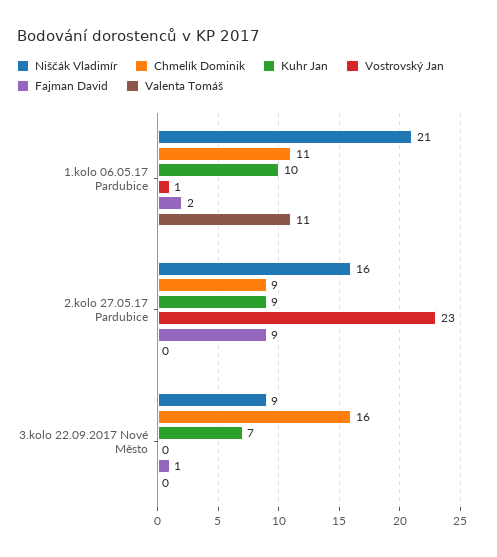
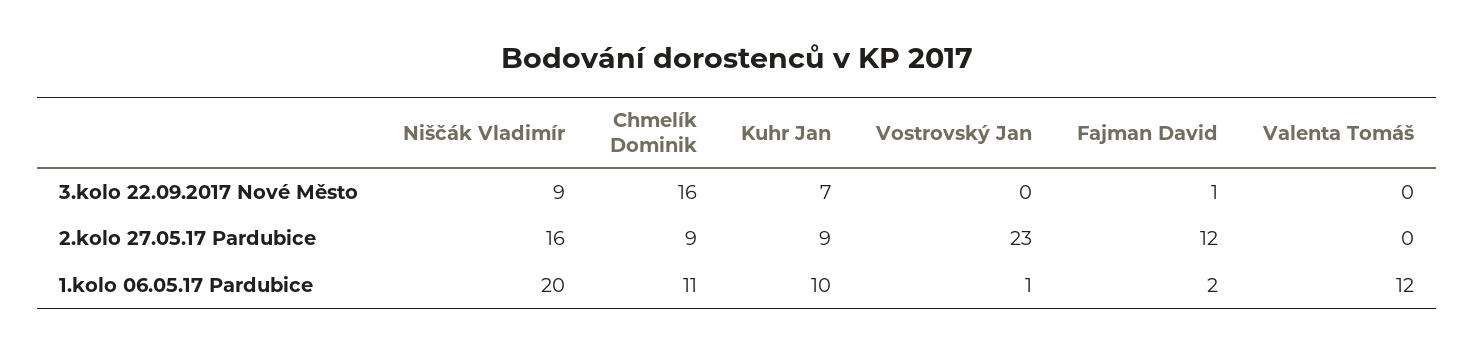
  {
    "Niščák Vladimír": {
-     "1.kolo 06.05.17 Pardubice": 21,
+     "1.kolo 06.05.17 Pardubice": 20,
      "2.kolo 27.05.17 Pardubice": 16,
      "3.kolo 22.09.2017 Nové Město": 9
    },
    "Chmelík Dominik": {
      "1.kolo 06.05.17 Pardubice": 11,
      "2.kolo 27.05.17 Pardubice": 9,
      "3.kolo 22.09.2017 Nové Město": 16
    },
    "Kuhr Jan": {
      "1.kolo 06.05.17 Pardubice": 10,
      "2.kolo 27.05.17 Pardubice": 9,
      "3.kolo 22.09.2017 Nové Město": 7
    },
    "Vostrovský Jan": {
      "1.kolo 06.05.17 Pardubice": 1,
      "2.kolo 27.05.17 Pardubice": 23,
      "3.kolo 22.09.2017 Nové Město": 0
    },
    "Fajman David": {
      "1.kolo 06.05.17 Pardubice": 2,
-     "2.kolo 27.05.17 Pardubice": 9,
+     "2.kolo 27.05.17 Pardubice": 12,
      "3.kolo 22.09.2017 Nové Město": 1
    },
    "Valenta Tomáš": {
-     "1.kolo 06.05.17 Pardubice": 11,
+     "1.kolo 06.05.17 Pardubice": 12,
      "2.kolo 27.05.17 Pardubice": 0,
      "3.kolo 22.09.2017 Nové Město": 0
    }
  }

